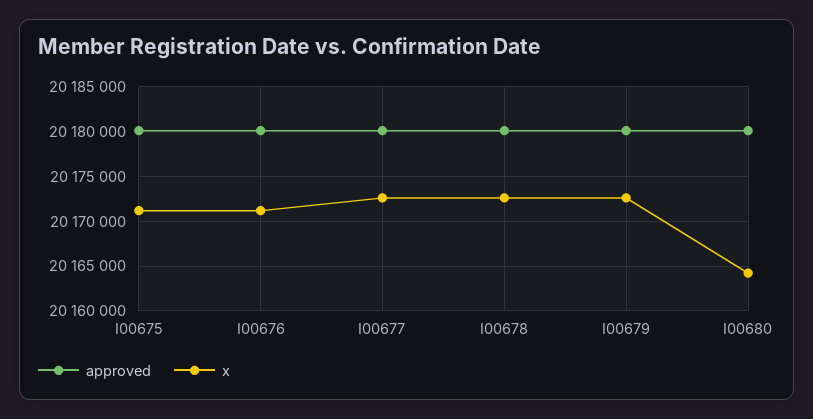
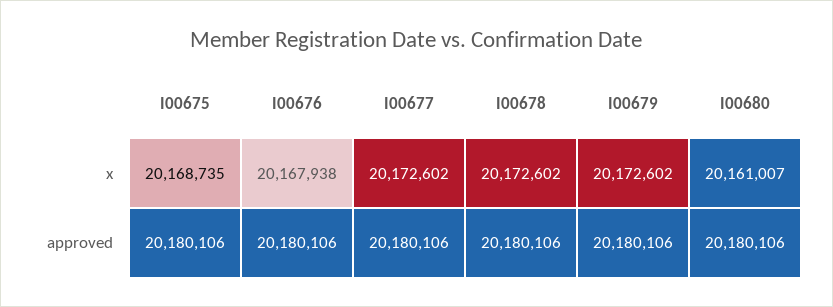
  {
    "approved": {
      "I00675": 20180106,
      "I00676": 20180106,
      "I00677": 20180106,
      "I00678": 20180106,
      "I00679": 20180106,
      "I00680": 20180106
    },
    "x": {
-     "I00675": 20171000,
+     "I00675": 20168735,
-     "I00676": 20171000,
+     "I00676": 20167938,
      "I00677": 20172602,
      "I00678": 20172602,
      "I00679": 20172602,
-     "I00680": 20164000
+     "I00680": 20161007
    }
  }

